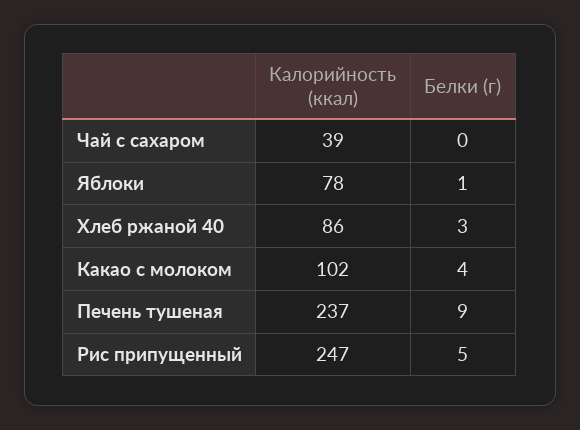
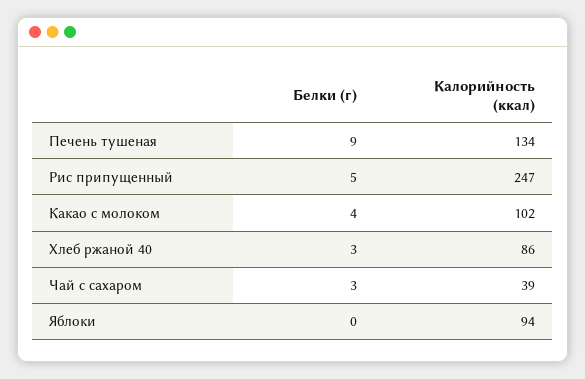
  {
    "Калорийность (ккал)": {
      "Чай с сахаром": 39,
-     "Яблоки": 78,
+     "Яблоки": 94,
      "Хлеб ржаной 40": 86,
      "Какао с молоком": 102,
-     "Печень тушеная": 237,
+     "Печень тушеная": 134,
      "Рис припущенный": 247
    },
    "Белки (г)": {
-     "Чай с сахаром": 0,
+     "Чай с сахаром": 3,
-     "Яблоки": 1,
+     "Яблоки": 0,
      "Хлеб ржаной 40": 3,
      "Какао с молоком": 4,
      "Печень тушеная": 9,
      "Рис припущенный": 5
    }
  }

